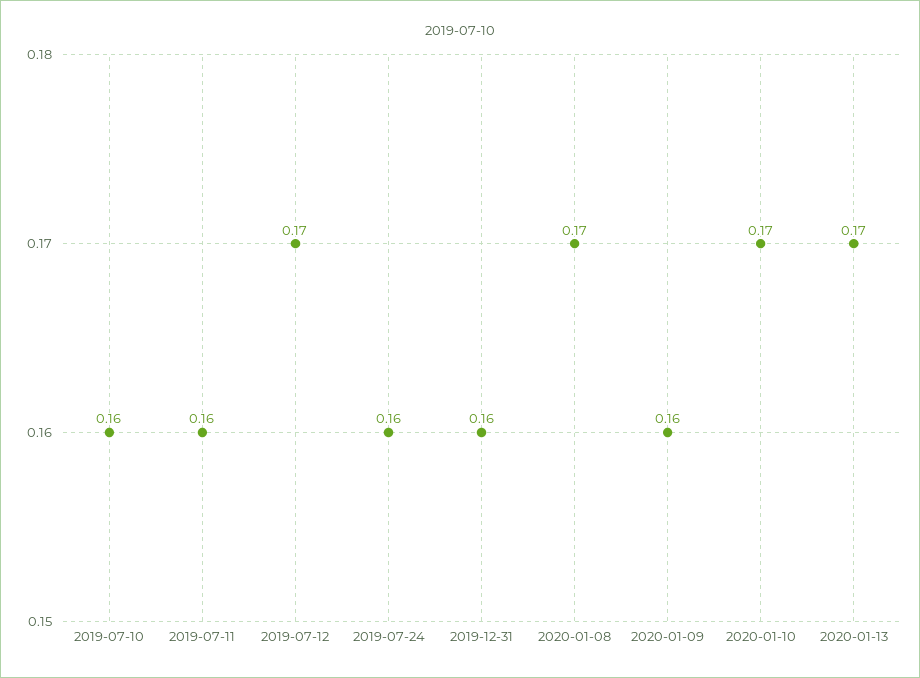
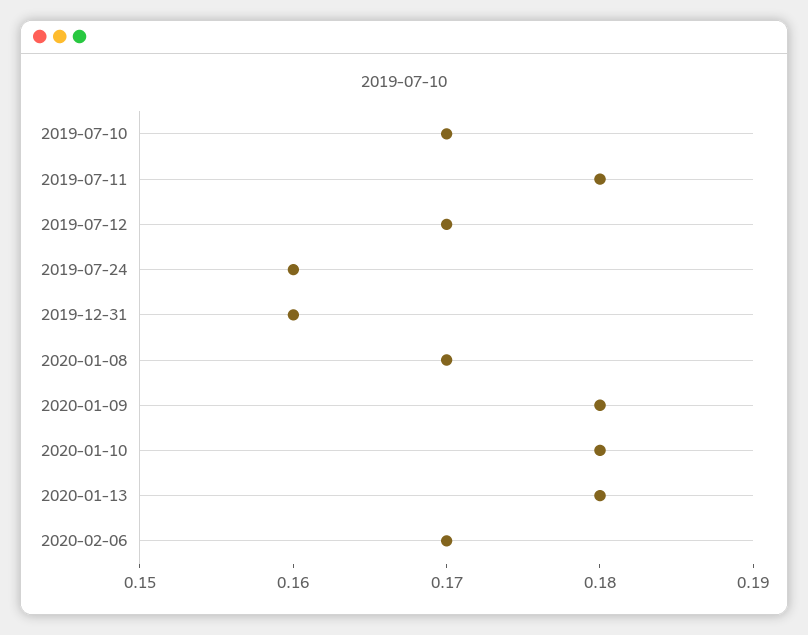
  {
-   "2019-07-10": 0.16,
+   "2019-07-10": 0.17,
-   "2019-07-11": 0.16,
+   "2019-07-11": 0.18,
    "2019-07-12": 0.17,
    "2019-07-24": 0.16,
    "2019-12-31": 0.16,
    "2020-01-08": 0.17,
-   "2020-01-09": 0.16,
+   "2020-01-09": 0.18,
-   "2020-01-10": 0.17,
+   "2020-01-10": 0.18,
-   "2020-01-13": 0.17
+   "2020-01-13": 0.18,
+   "2020-02-06": 0.17
  }

